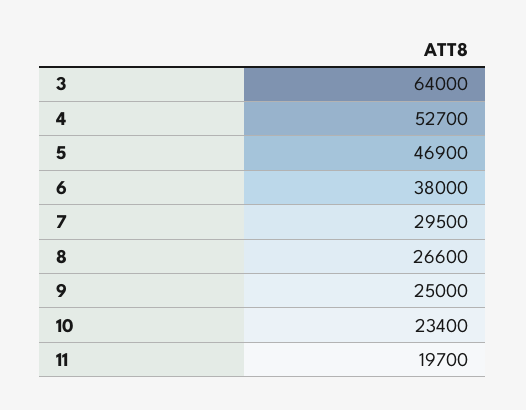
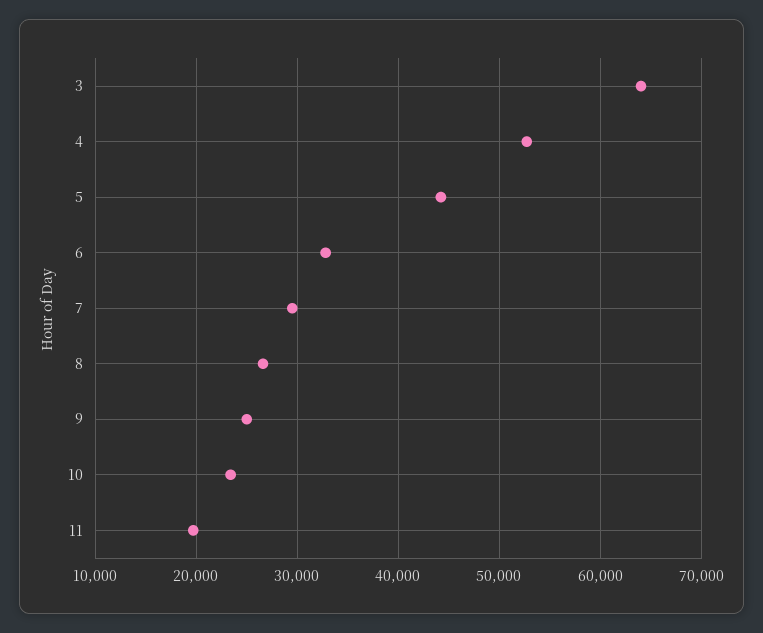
  {
    "3": 64000,
    "4": 52700,
-   "5": 46900,
+   "5": 44000,
-   "6": 38000,
+   "6": 33000,
    "7": 29500,
    "8": 26600,
    "9": 25000,
    "10": 23400,
    "11": 19700
  }

